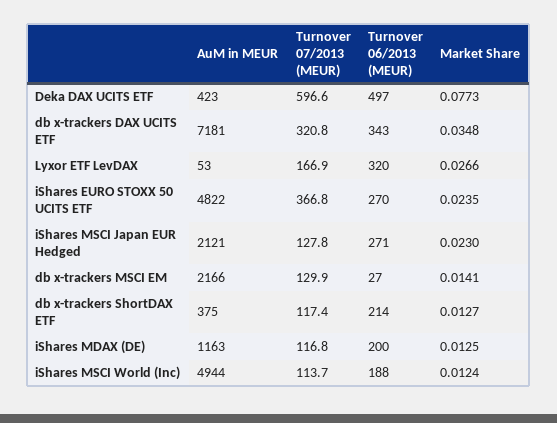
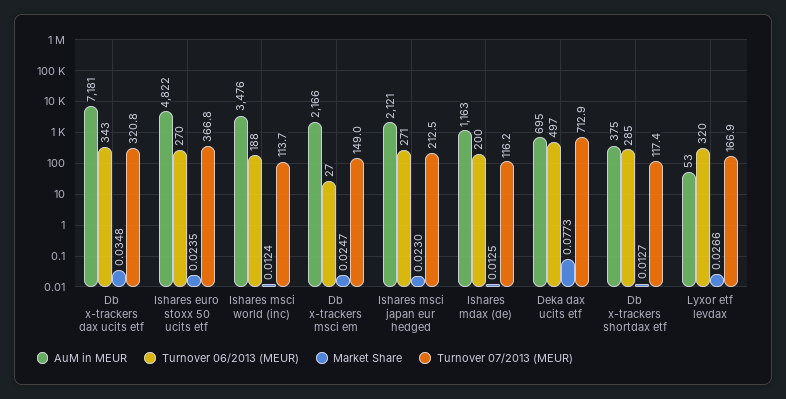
  {
    "AuM in MEUR": {
-     "Deka DAX UCITS ETF": 423,
+     "Deka DAX UCITS ETF": 695,
      "db x-trackers DAX UCITS ETF": 7181,
      "Lyxor ETF LevDAX": 53,
      "iShares EURO STOXX 50 UCITS ETF": 4822,
      "iShares MSCI Japan EUR Hedged": 2121,
      "db x-trackers MSCI EM": 2166,
      "db x-trackers ShortDAX ETF": 375,
      "iShares MDAX (DE)": 1163,
-     "iShares MSCI World (Inc)": 4944
+     "iShares MSCI World (Inc)": 3476
    },
    "Turnover 07/2013 (MEUR)": {
-     "Deka DAX UCITS ETF": 596.6,
+     "Deka DAX UCITS ETF": 712.9,
      "db x-trackers DAX UCITS ETF": 320.8,
      "Lyxor ETF LevDAX": 166.9,
      "iShares EURO STOXX 50 UCITS ETF": 366.8,
-     "iShares MSCI Japan EUR Hedged": 127.8,
+     "iShares MSCI Japan EUR Hedged": 212.5,
-     "db x-trackers MSCI EM": 129.9,
+     "db x-trackers MSCI EM": 149,
      "db x-trackers ShortDAX ETF": 117.4,
-     "iShares MDAX (DE)": 116.8,
+     "iShares MDAX (DE)": 116.2,
      "iShares MSCI World (Inc)": 113.7
    },
    "Turnover 06/2013 (MEUR)": {
      "Deka DAX UCITS ETF": 497,
      "db x-trackers DAX UCITS ETF": 343,
      "Lyxor ETF LevDAX": 320,
      "iShares EURO STOXX 50 UCITS ETF": 270,
      "iShares MSCI Japan EUR Hedged": 271,
      "db x-trackers MSCI EM": 27,
-     "db x-trackers ShortDAX ETF": 214,
+     "db x-trackers ShortDAX ETF": 285,
      "iShares MDAX (DE)": 200,
      "iShares MSCI World (Inc)": 188
    },
    "Market Share": {
      "Deka DAX UCITS ETF": 0.0773,
      "db x-trackers DAX UCITS ETF": 0.0348,
      "Lyxor ETF LevDAX": 0.0266,
      "iShares EURO STOXX 50 UCITS ETF": 0.0235,
      "iShares MSCI Japan EUR Hedged": 0.023,
-     "db x-trackers MSCI EM": 0.0141,
+     "db x-trackers MSCI EM": 0.0247,
      "db x-trackers ShortDAX ETF": 0.0127,
      "iShares MDAX (DE)": 0.0125,
      "iShares MSCI World (Inc)": 0.0124
    }
  }

